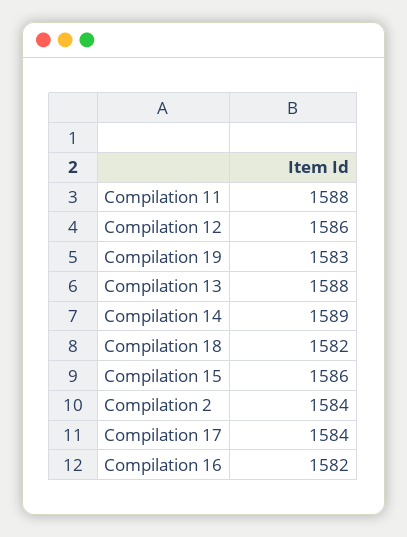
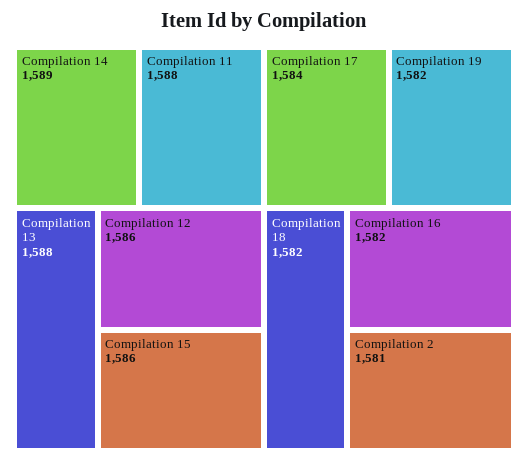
  {
    "Compilation 11": 1588,
    "Compilation 12": 1586,
-   "Compilation 19": 1583,
+   "Compilation 19": 1582,
    "Compilation 13": 1588,
    "Compilation 14": 1589,
    "Compilation 18": 1582,
    "Compilation 15": 1586,
-   "Compilation 2": 1584,
+   "Compilation 2": 1581,
    "Compilation 17": 1584,
    "Compilation 16": 1582
  }

